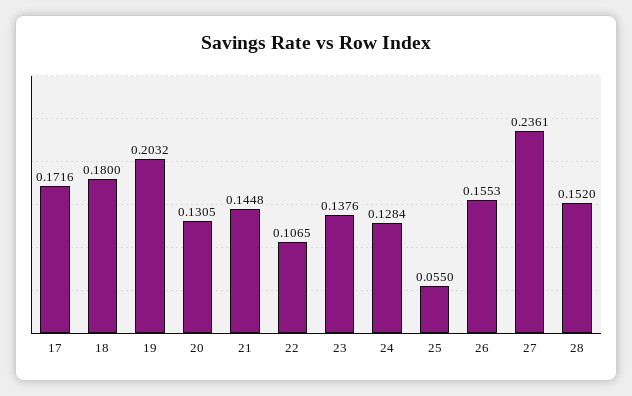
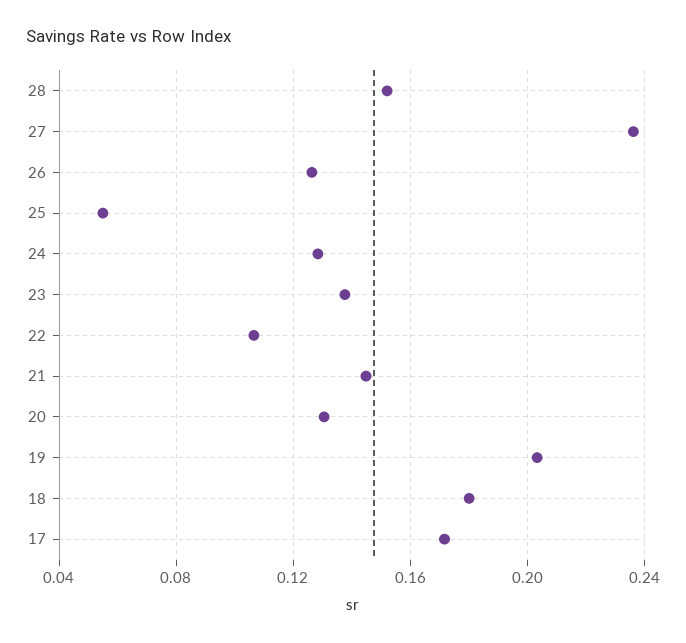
  {
    "17": 0.1716,
    "18": 0.18,
    "19": 0.2032,
    "20": 0.1305,
    "21": 0.1448,
    "22": 0.1065,
    "23": 0.1376,
    "24": 0.1284,
    "25": 0.055,
-   "26": 0.1553,
+   "26": 0.125,
    "27": 0.2361,
    "28": 0.152
  }

